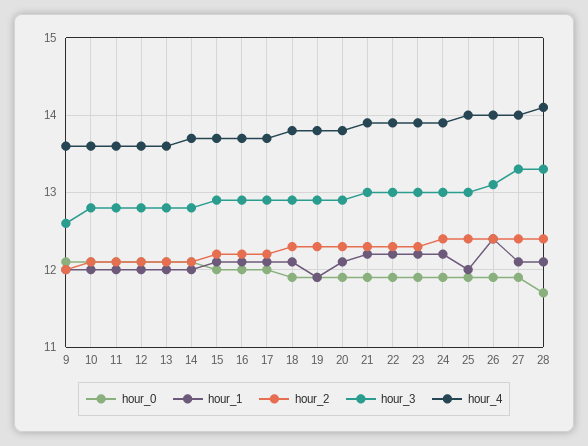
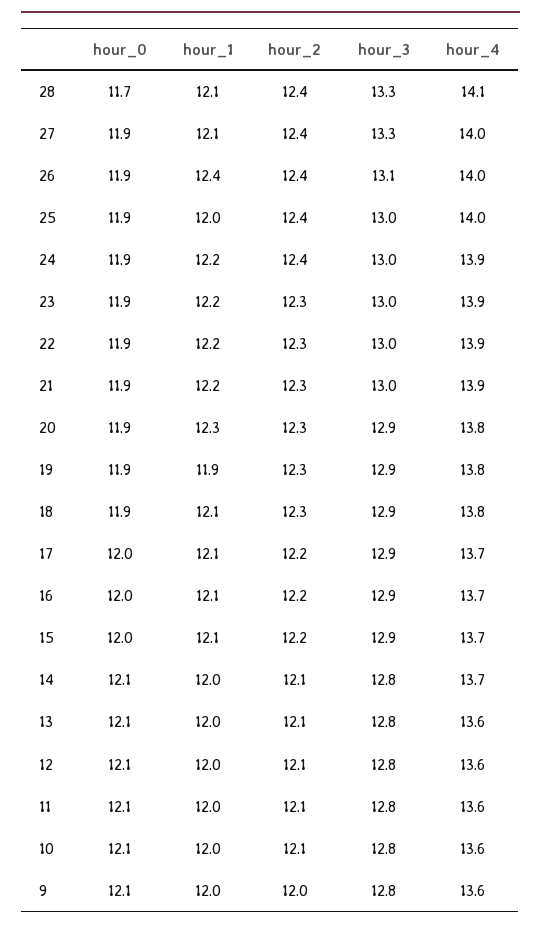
  {
    "hour_0": {
      "9": 12.1,
      "10": 12.1,
      "11": 12.1,
      "12": 12.1,
      "13": 12.1,
      "14": 12.1,
      "15": 12,
      "16": 12,
      "17": 12,
      "18": 11.9,
      "19": 11.9,
      "20": 11.9,
      "21": 11.9,
      "22": 11.9,
      "23": 11.9,
      "24": 11.9,
      "25": 11.9,
      "26": 11.9,
      "27": 11.9,
      "28": 11.7
    },
    "hour_1": {
      "9": 12,
      "10": 12,
      "11": 12,
      "12": 12,
      "13": 12,
      "14": 12,
      "15": 12.1,
      "16": 12.1,
      "17": 12.1,
      "18": 12.1,
      "19": 11.9,
-     "20": 12.1,
+     "20": 12.3,
      "21": 12.2,
      "22": 12.2,
      "23": 12.2,
      "24": 12.2,
      "25": 12,
      "26": 12.4,
      "27": 12.1,
      "28": 12.1
    },
    "hour_2": {
      "9": 12,
      "10": 12.1,
      "11": 12.1,
      "12": 12.1,
      "13": 12.1,
      "14": 12.1,
      "15": 12.2,
      "16": 12.2,
      "17": 12.2,
      "18": 12.3,
      "19": 12.3,
      "20": 12.3,
      "21": 12.3,
      "22": 12.3,
      "23": 12.3,
      "24": 12.4,
      "25": 12.4,
      "26": 12.4,
      "27": 12.4,
      "28": 12.4
    },
    "hour_3": {
-     "9": 12.6,
+     "9": 12.8,
      "10": 12.8,
      "11": 12.8,
      "12": 12.8,
      "13": 12.8,
      "14": 12.8,
      "15": 12.9,
      "16": 12.9,
      "17": 12.9,
      "18": 12.9,
      "19": 12.9,
      "20": 12.9,
      "21": 13,
      "22": 13,
      "23": 13,
      "24": 13,
      "25": 13,
      "26": 13.1,
      "27": 13.3,
      "28": 13.3
    },
    "hour_4": {
      "9": 13.6,
      "10": 13.6,
      "11": 13.6,
      "12": 13.6,
      "13": 13.6,
      "14": 13.7,
      "15": 13.7,
      "16": 13.7,
      "17": 13.7,
      "18": 13.8,
      "19": 13.8,
      "20": 13.8,
      "21": 13.9,
      "22": 13.9,
      "23": 13.9,
      "24": 13.9,
      "25": 14,
      "26": 14,
      "27": 14,
      "28": 14.1
    }
  }

